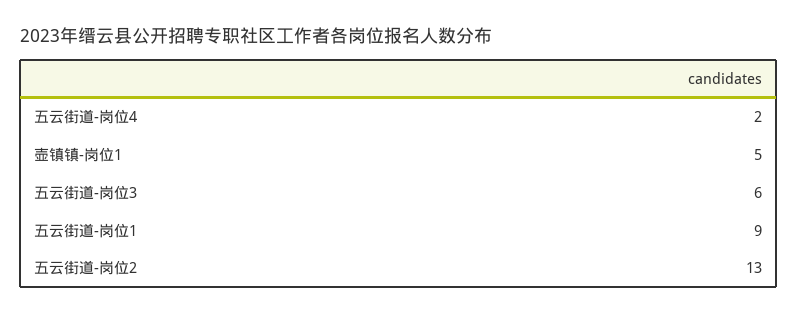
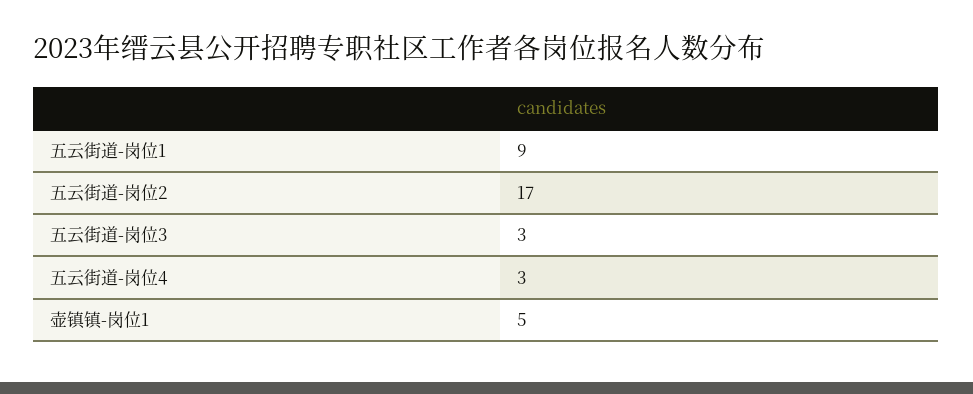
  {
-   "五云街道-岗位4": 2,
+   "五云街道-岗位4": 3,
    "壶镇镇-岗位1": 5,
-   "五云街道-岗位3": 6,
+   "五云街道-岗位3": 3,
    "五云街道-岗位1": 9,
-   "五云街道-岗位2": 13
+   "五云街道-岗位2": 17
  }

